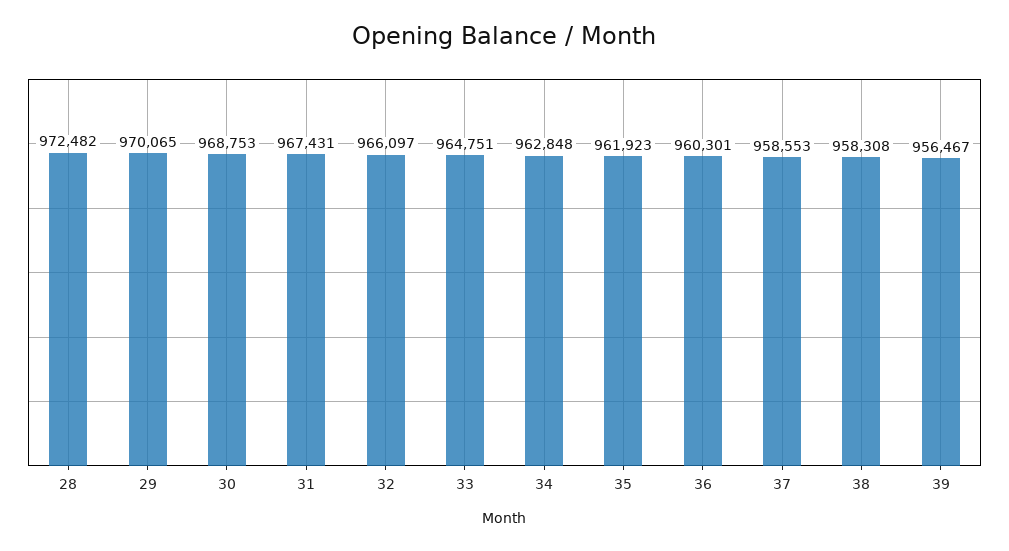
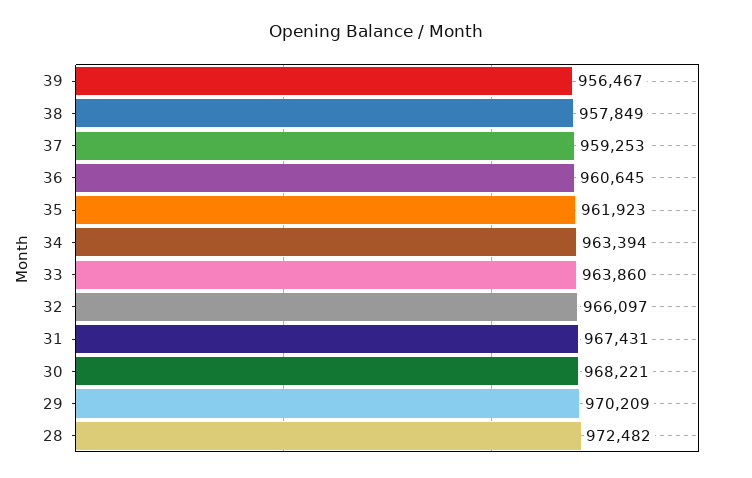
  {
    "28": 972482,
-   "29": 970065,
+   "29": 970209,
-   "30": 968753,
+   "30": 968221,
    "31": 967431,
    "32": 966097,
-   "33": 964751,
+   "33": 963860,
-   "34": 962848,
+   "34": 963394,
    "35": 961923,
-   "36": 960301,
+   "36": 960645,
-   "37": 958553,
+   "37": 959253,
-   "38": 958308,
+   "38": 957849,
    "39": 956467
  }

